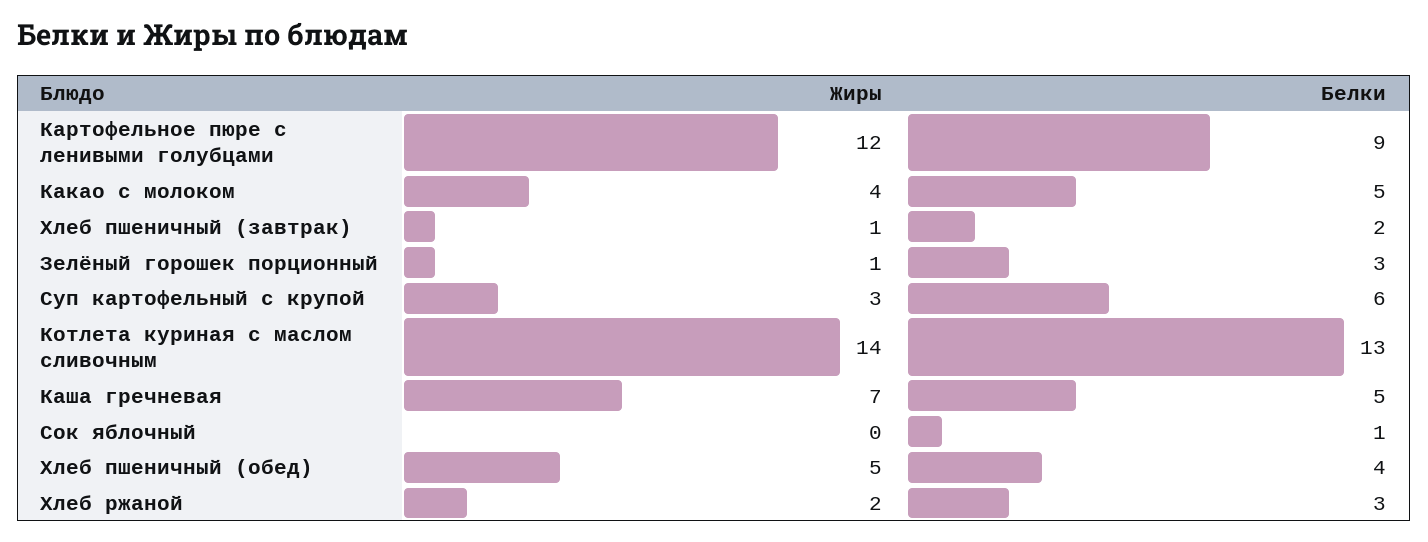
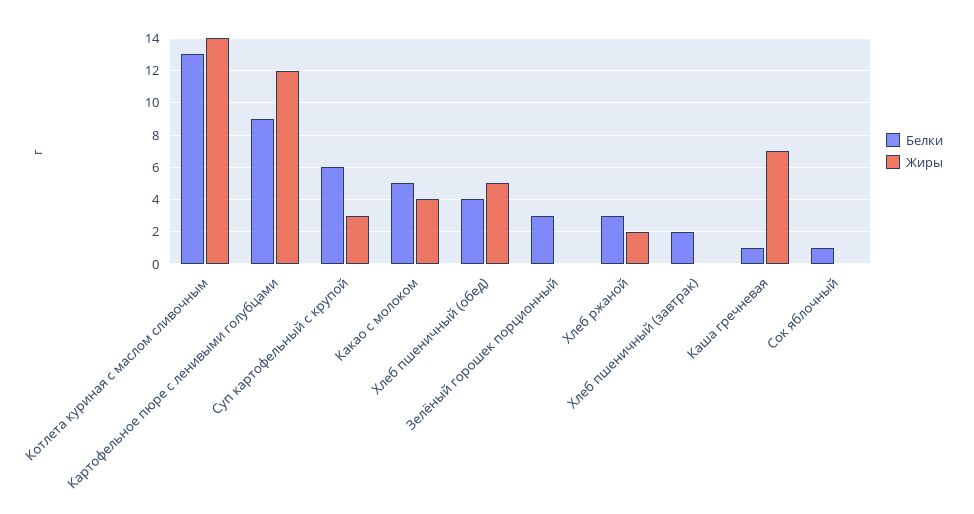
  {
    "Жиры": {
      "Картофельное пюре с ленивыми голубцами": 12,
      "Какао с молоком": 4,
-     "Хлеб пшеничный (завтрак)": 1,
+     "Хлеб пшеничный (завтрак)": 0,
-     "Зелёный горошек порционный": 1,
+     "Зелёный горошек порционный": 0,
      "Суп картофельный с крупой": 3,
      "Котлета куриная с маслом сливочным": 14,
      "Каша гречневая": 7,
      "Сок яблочный": 0,
      "Хлеб пшеничный (обед)": 5,
      "Хлеб ржаной": 2
    },
    "Белки": {
      "Картофельное пюре с ленивыми голубцами": 9,
      "Какао с молоком": 5,
      "Хлеб пшеничный (завтрак)": 2,
      "Зелёный горошек порционный": 3,
      "Суп картофельный с крупой": 6,
      "Котлета куриная с маслом сливочным": 13,
-     "Каша гречневая": 5,
+     "Каша гречневая": 1,
      "Сок яблочный": 1,
      "Хлеб пшеничный (обед)": 4,
      "Хлеб ржаной": 3
    }
  }

